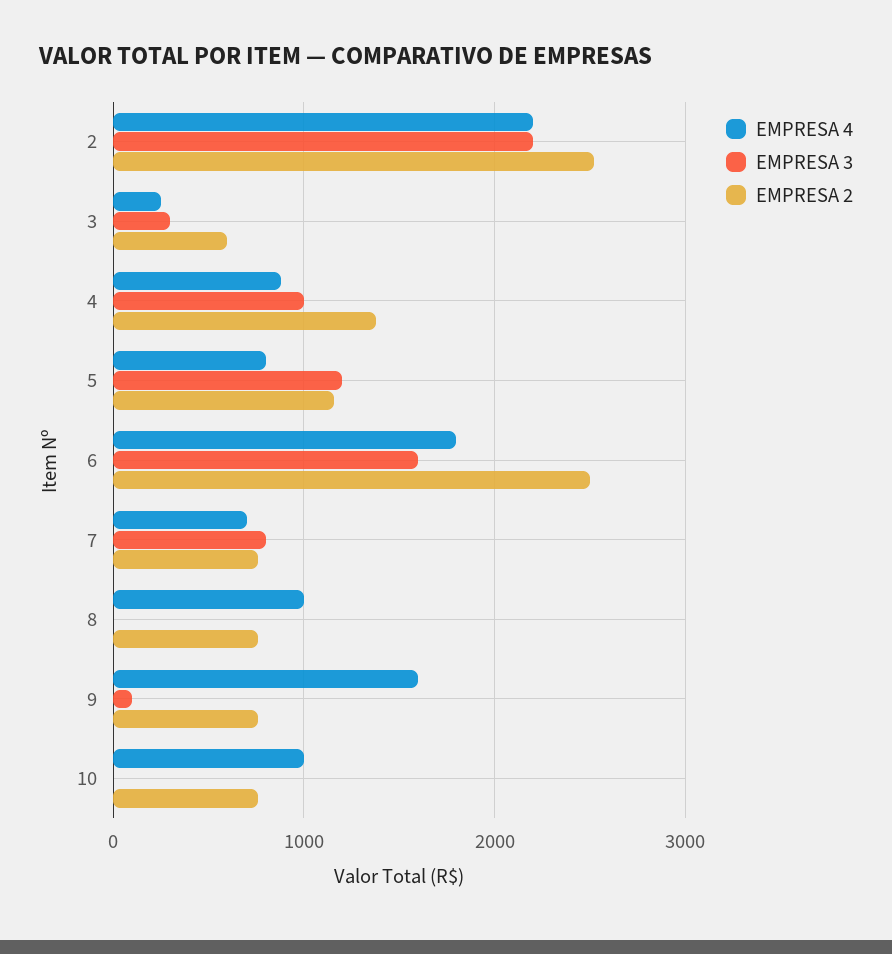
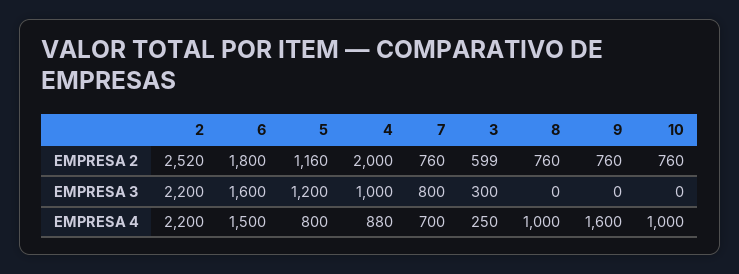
  {
    "EMPRESA 4": {
      "2": 2200,
      "3": 250,
      "4": 880,
      "5": 800,
-     "6": 1800,
+     "6": 1500,
      "7": 700,
      "8": 1000,
      "9": 1600,
      "10": 1000
    },
    "EMPRESA 3": {
      "2": 2200,
      "3": 300,
      "4": 1000,
      "5": 1200,
      "6": 1600,
      "7": 800,
      "8": 0,
-     "9": 100,
+     "9": 0,
      "10": 0
    },
    "EMPRESA 2": {
      "2": 2520,
      "3": 599,
-     "4": 1400,
+     "4": 2000,
      "5": 1160,
-     "6": 2500,
+     "6": 1800,
      "7": 760,
      "8": 760,
      "9": 760,
      "10": 760
    }
  }

